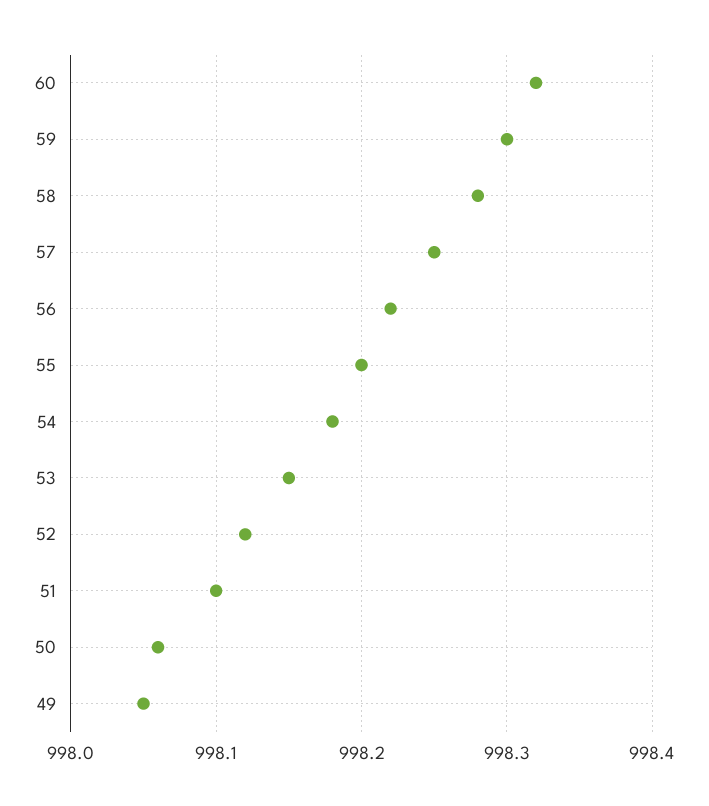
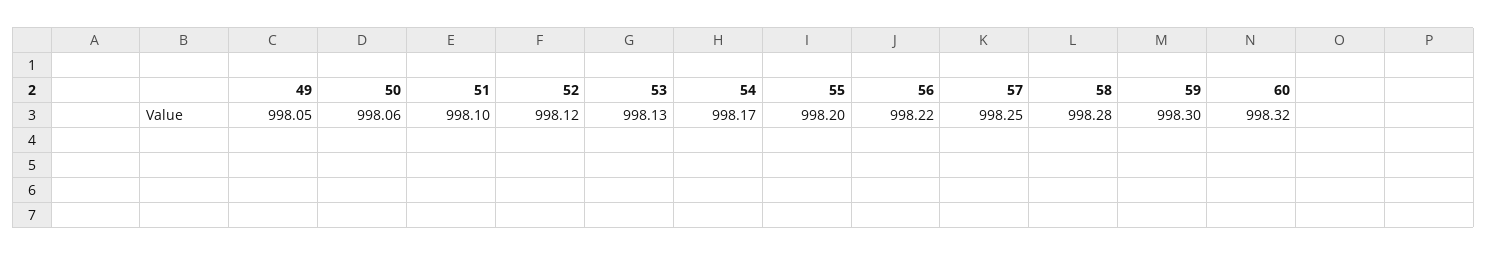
  {
    "60": 998.32,
    "59": 998.3,
    "58": 998.28,
    "57": 998.25,
    "56": 998.22,
    "55": 998.2,
-   "54": 998.18,
+   "54": 998.17,
-   "53": 998.15,
+   "53": 998.13,
    "52": 998.12,
    "51": 998.1,
    "50": 998.06,
    "49": 998.05
  }

